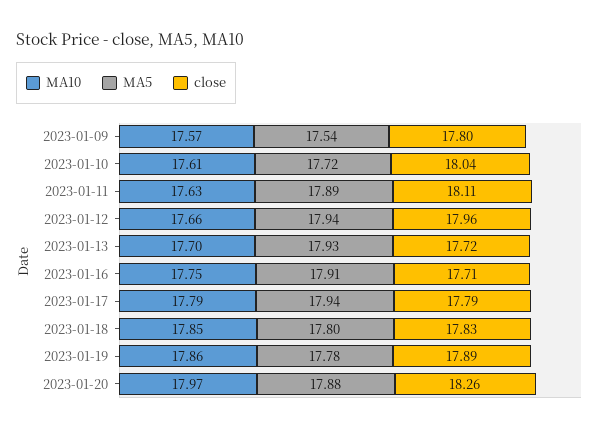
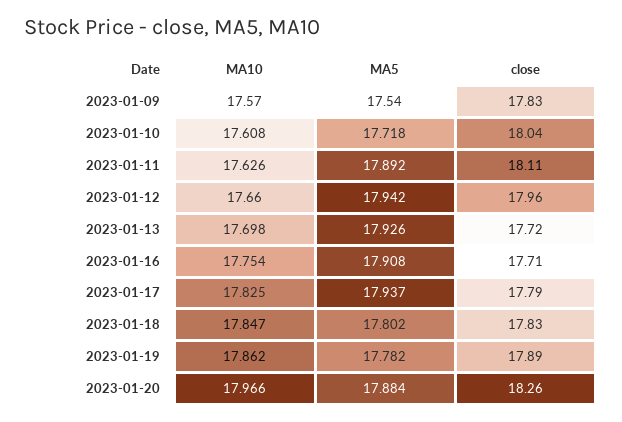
  {
    "MA10": {
      "2023-01-09": 17.57,
      "2023-01-10": 17.608,
      "2023-01-11": 17.626,
      "2023-01-12": 17.66,
      "2023-01-13": 17.698,
      "2023-01-16": 17.754,
-     "2023-01-17": 17.79,
+     "2023-01-17": 17.825,
      "2023-01-18": 17.847,
      "2023-01-19": 17.862,
      "2023-01-20": 17.966
    },
    "MA5": {
      "2023-01-09": 17.54,
      "2023-01-10": 17.718,
      "2023-01-11": 17.892,
      "2023-01-12": 17.942,
      "2023-01-13": 17.926,
      "2023-01-16": 17.908,
      "2023-01-17": 17.937,
      "2023-01-18": 17.802,
      "2023-01-19": 17.782,
      "2023-01-20": 17.884
    },
    "close": {
-     "2023-01-09": 17.8,
+     "2023-01-09": 17.83,
      "2023-01-10": 18.04,
      "2023-01-11": 18.11,
      "2023-01-12": 17.96,
      "2023-01-13": 17.72,
      "2023-01-16": 17.71,
      "2023-01-17": 17.79,
      "2023-01-18": 17.83,
      "2023-01-19": 17.89,
      "2023-01-20": 18.26
    }
  }

